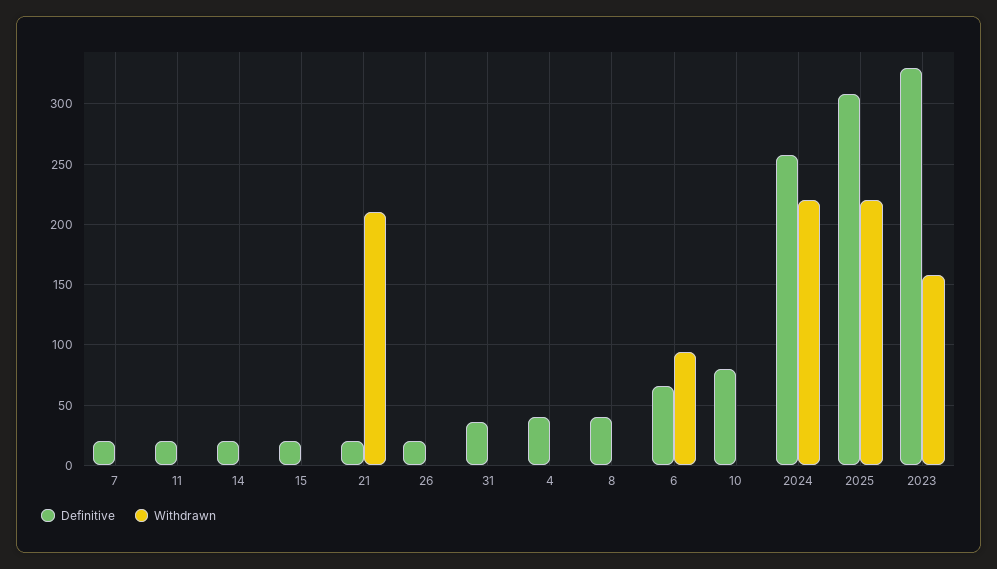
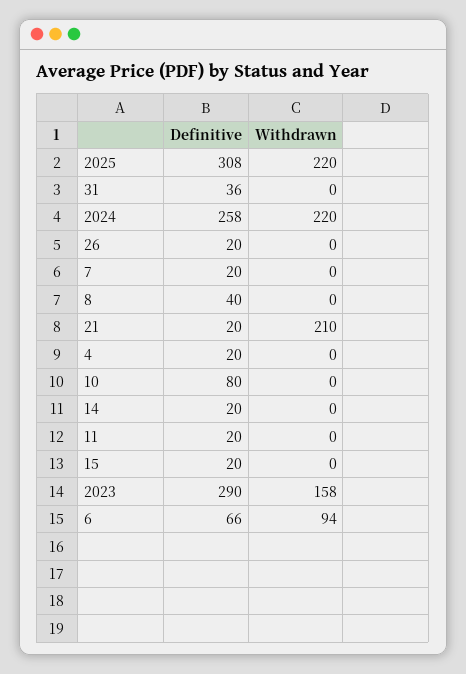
  {
    "Definitive": {
      "7": 20,
      "11": 20,
      "14": 20,
      "15": 20,
      "21": 20,
      "26": 20,
      "31": 36,
-     "4": 40,
+     "4": 20,
      "8": 40,
      "6": 66,
      "10": 80,
      "2024": 258,
      "2025": 308,
-     "2023": 330
+     "2023": 290
    },
    "Withdrawn": {
      "7": 0,
      "11": 0,
      "14": 0,
      "15": 0,
      "21": 210,
      "26": 0,
      "31": 0,
      "4": 0,
      "8": 0,
      "6": 94,
      "10": 0,
      "2024": 220,
      "2025": 220,
      "2023": 158
    }
  }

